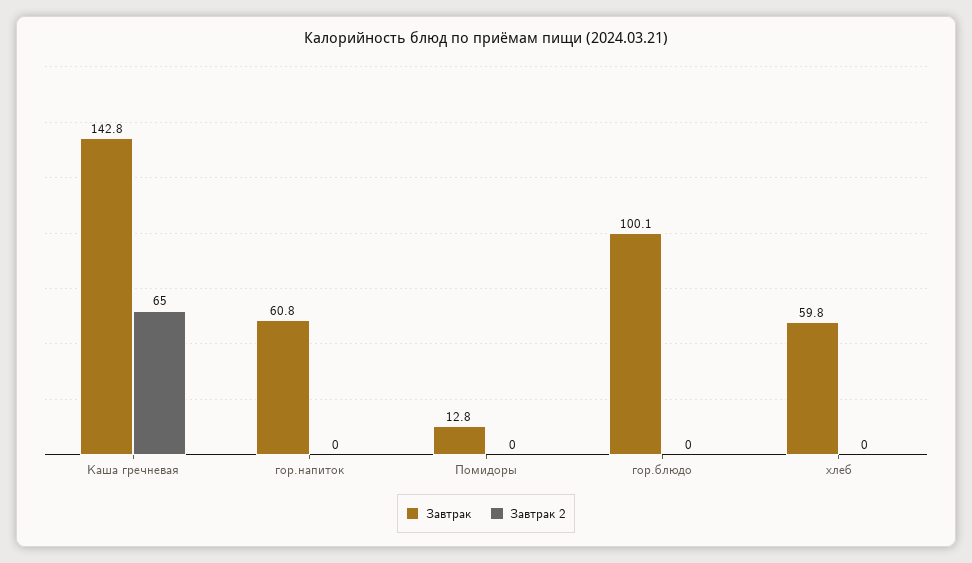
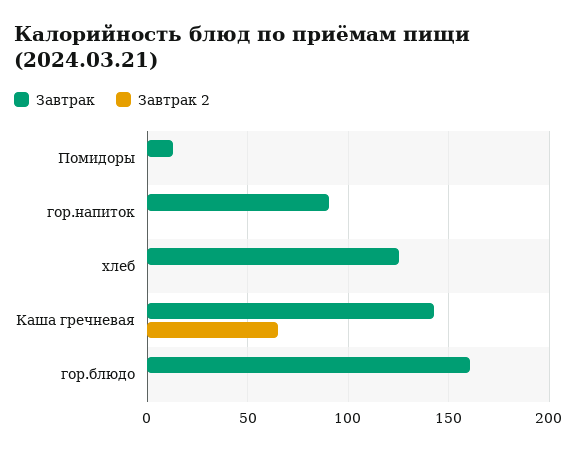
  {
    "Завтрак": {
      "Каша гречневая": 142.8,
-     "гор.напиток": 60.8,
+     "гор.напиток": 90,
      "Помидоры": 12.8,
-     "гор.блюдо": 100.1,
+     "гор.блюдо": 160,
-     "хлеб": 59.8
+     "хлеб": 125
    },
    "Завтрак 2": {
      "Каша гречневая": 65,
      "гор.напиток": 0,
      "Помидоры": 0,
      "гор.блюдо": 0,
      "хлеб": 0
    }
  }

